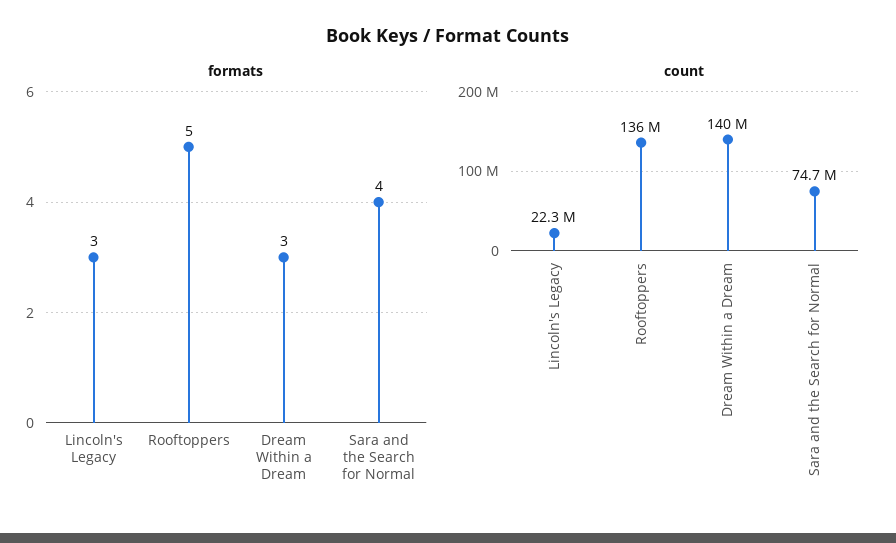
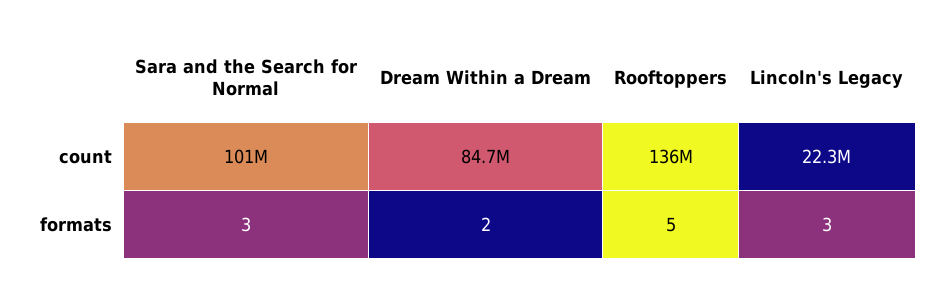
  {
    "formats": {
      "Lincoln's Legacy": 3,
      "Rooftoppers": 5,
-     "Dream Within a Dream": 3,
+     "Dream Within a Dream": 2,
-     "Sara and the Search for Normal": 4
+     "Sara and the Search for Normal": 3
    },
    "count": {
      "Lincoln's Legacy": 22300000,
      "Rooftoppers": 136000000,
-     "Dream Within a Dream": 140000000,
+     "Dream Within a Dream": 84700000,
-     "Sara and the Search for Normal": 74700000
+     "Sara and the Search for Normal": 101000000
    }
  }

